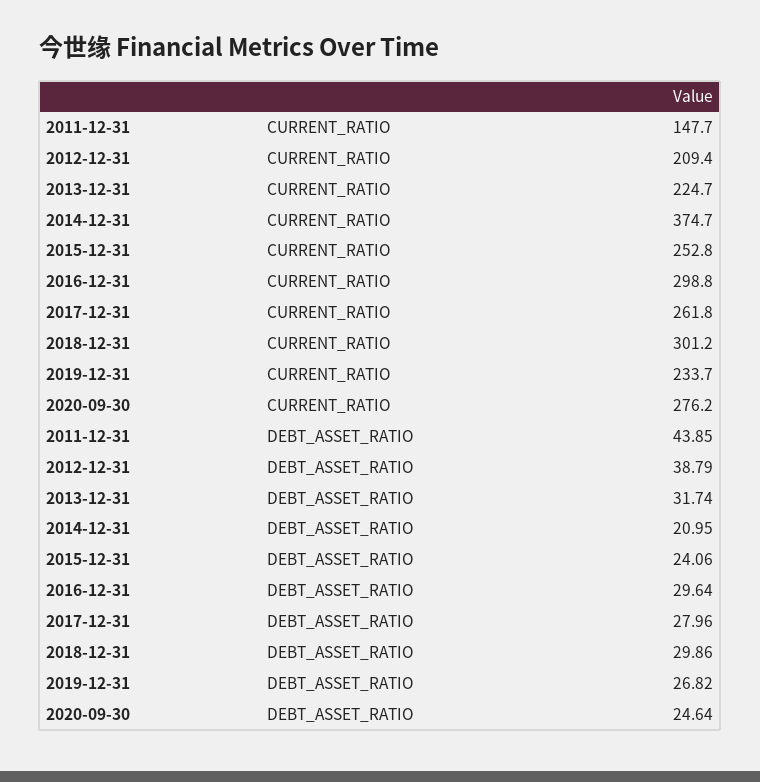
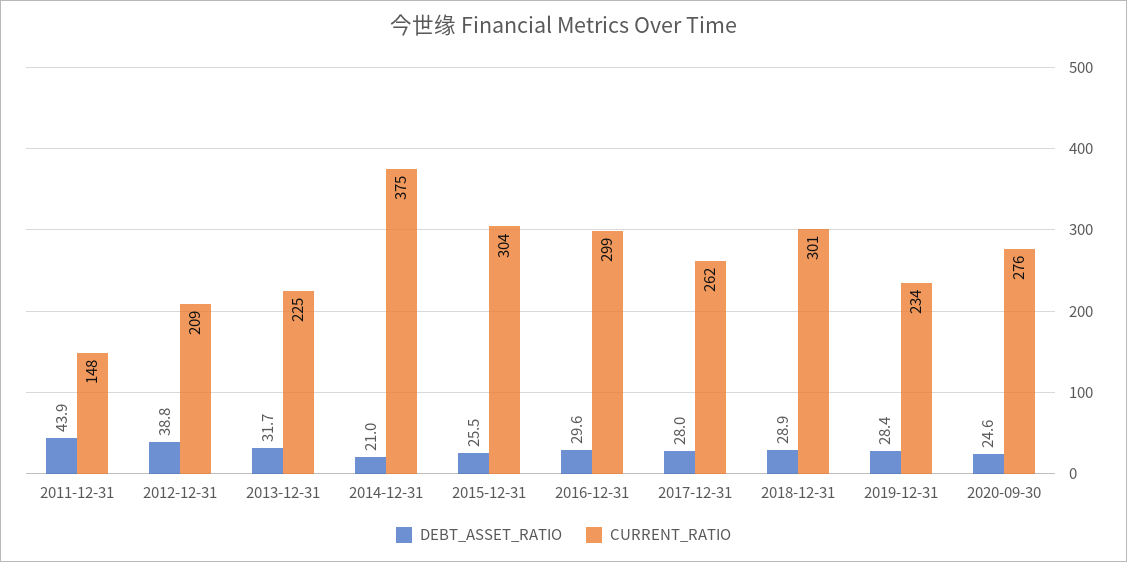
  {
    "CURRENT_RATIO": {
      "2011-12-31": 147.7,
      "2012-12-31": 209.4,
      "2013-12-31": 224.7,
      "2014-12-31": 374.7,
-     "2015-12-31": 252.8,
+     "2015-12-31": 304,
      "2016-12-31": 298.8,
      "2017-12-31": 261.8,
      "2018-12-31": 301.2,
      "2019-12-31": 233.7,
      "2020-09-30": 276.2
    },
    "DEBT_ASSET_RATIO": {
      "2011-12-31": 43.85,
      "2012-12-31": 38.79,
      "2013-12-31": 31.74,
      "2014-12-31": 20.95,
-     "2015-12-31": 24.06,
+     "2015-12-31": 25.5,
      "2016-12-31": 29.64,
      "2017-12-31": 27.96,
-     "2018-12-31": 29.86,
+     "2018-12-31": 28.9,
-     "2019-12-31": 26.82,
+     "2019-12-31": 28.4,
      "2020-09-30": 24.64
    }
  }

